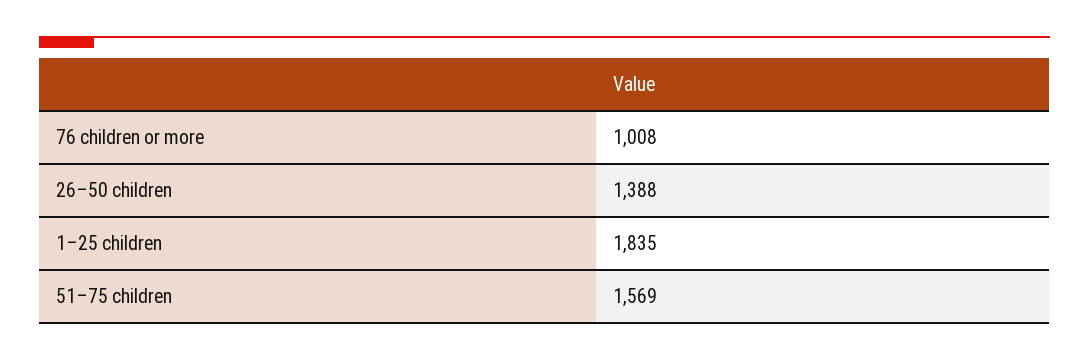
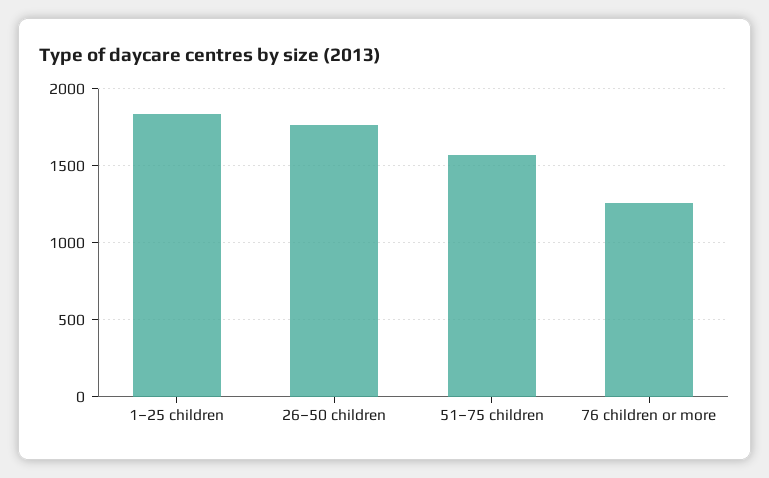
  {
-   "76 children or more": 1008,
+   "76 children or more": 1250,
-   "26–50 children": 1388,
+   "26–50 children": 1750,
    "1–25 children": 1835,
    "51–75 children": 1569
  }

